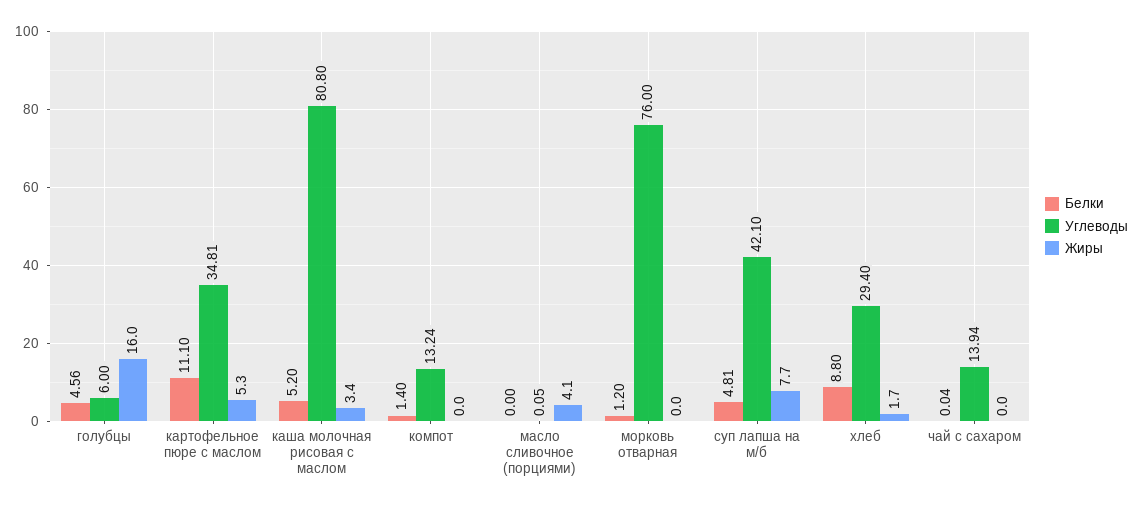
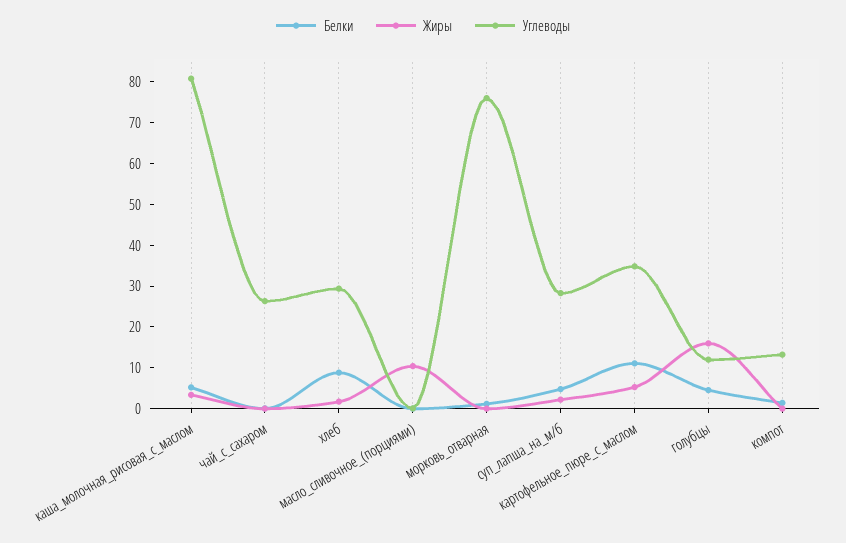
  {
    "Белки": {
      "голубцы": 4.56,
      "картофельное пюре с маслом": 11.1,
      "каша молочная рисовая с маслом": 5.2,
      "компот": 1.4,
      "масло сливочное (порциями)": 0,
      "морковь отварная": 1.2,
      "суп лапша на м/б": 4.81,
      "хлеб": 8.8,
      "чай с сахаром": 0.04
    },
    "Углеводы": {
-     "голубцы": 6,
+     "голубцы": 12,
      "картофельное пюре с маслом": 34.81,
      "каша молочная рисовая с маслом": 80.8,
      "компот": 13.24,
      "масло сливочное (порциями)": 0.05,
      "морковь отварная": 76,
-     "суп лапша на м/б": 42.1,
+     "суп лапша на м/б": 28,
      "хлеб": 29.4,
-     "чай с сахаром": 13.94
+     "чай с сахаром": 26
    },
    "Жиры": {
      "голубцы": 16,
      "картофельное пюре с маслом": 5.3,
      "каша молочная рисовая с маслом": 3.4,
      "компот": 0,
-     "масло сливочное (порциями)": 4.1,
+     "масло сливочное (порциями)": 10,
      "морковь отварная": 0,
-     "суп лапша на м/б": 7.7,
+     "суп лапша на м/б": 2,
      "хлеб": 1.7,
      "чай с сахаром": 0
    }
  }

